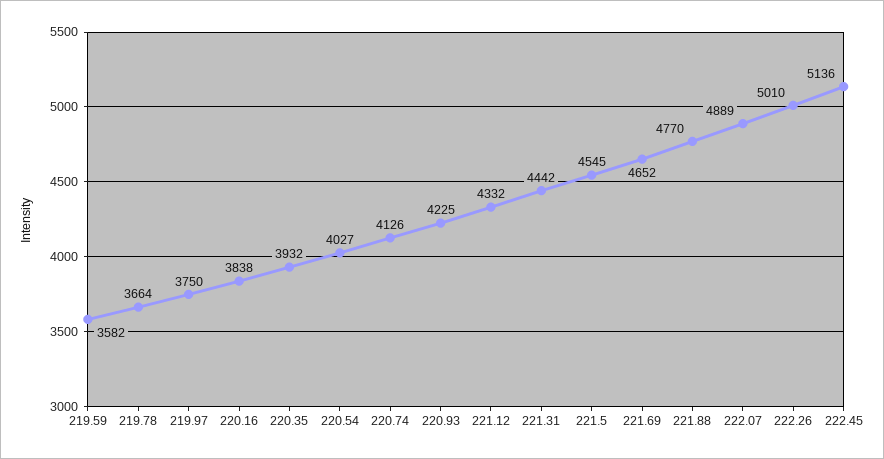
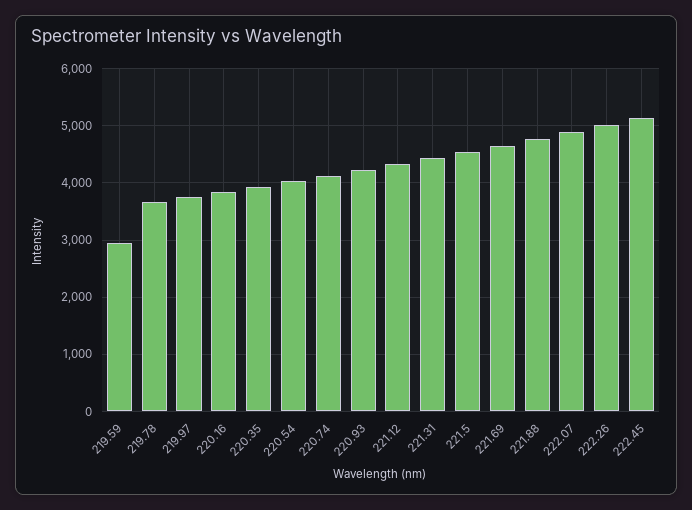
  {
-   "219.59": 3582,
+   "219.59": 3000,
    "219.78": 3664,
    "219.97": 3750,
    "220.16": 3838,
    "220.35": 3932,
    "220.54": 4027,
    "220.74": 4126,
    "220.93": 4225,
    "221.12": 4332,
    "221.31": 4442,
    "221.5": 4545,
    "221.69": 4652,
    "221.88": 4770,
    "222.07": 4889,
    "222.26": 5010,
    "222.45": 5136
  }

